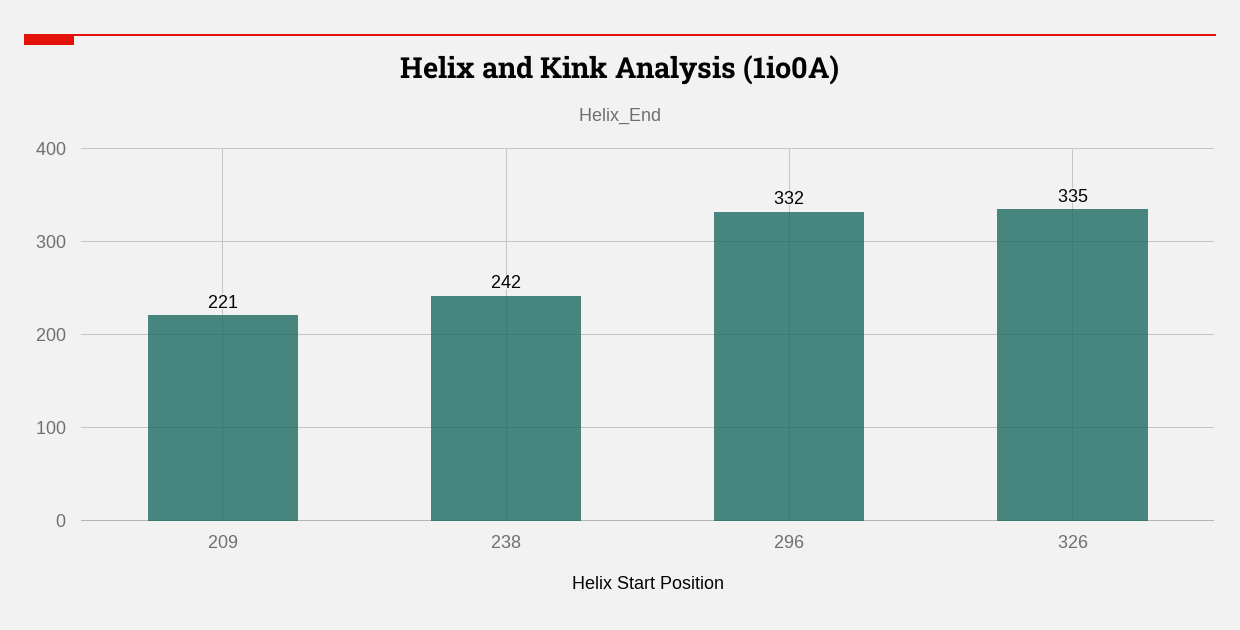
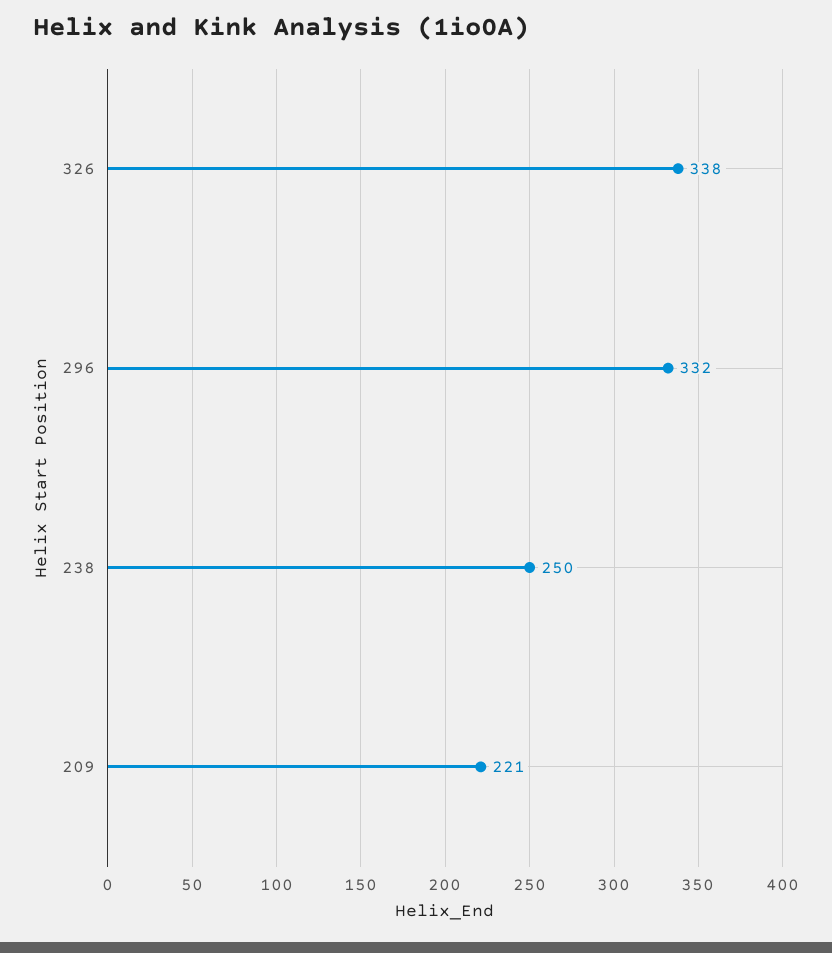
  {
    "209": 221,
-   "238": 242,
+   "238": 250,
    "296": 332,
-   "326": 335
+   "326": 338
  }

